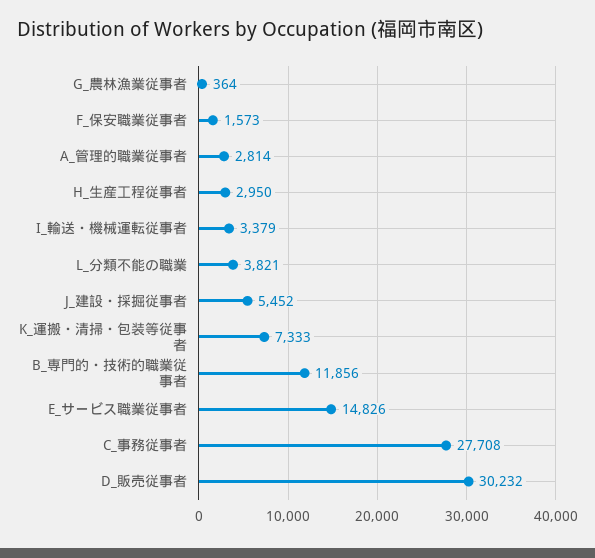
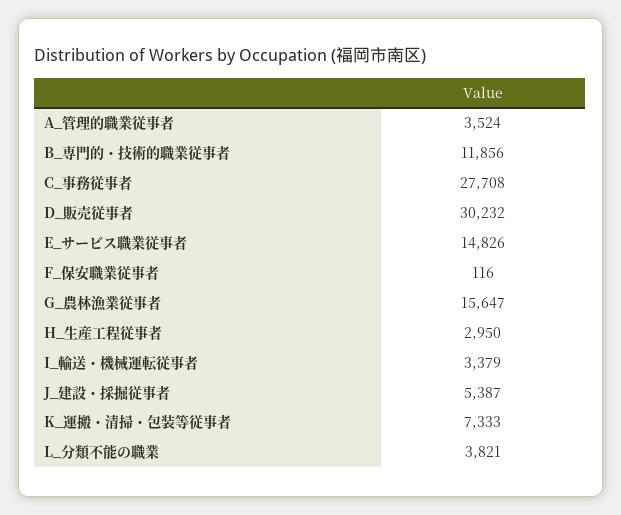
  {
-   "G_農林漁業従事者": 364,
+   "G_農林漁業従事者": 15647,
-   "F_保安職業従事者": 1573,
+   "F_保安職業従事者": 116,
-   "A_管理的職業従事者": 2814,
+   "A_管理的職業従事者": 3524,
    "H_生産工程従事者": 2950,
    "I_輸送・機械運転従事者": 3379,
    "L_分類不能の職業": 3821,
-   "J_建設・採掘従事者": 5452,
+   "J_建設・採掘従事者": 5387,
    "K_運搬・清掃・包装等従事者": 7333,
    "B_専門的・技術的職業従事者": 11856,
    "E_サービス職業従事者": 14826,
    "C_事務従事者": 27708,
    "D_販売従事者": 30232
  }

